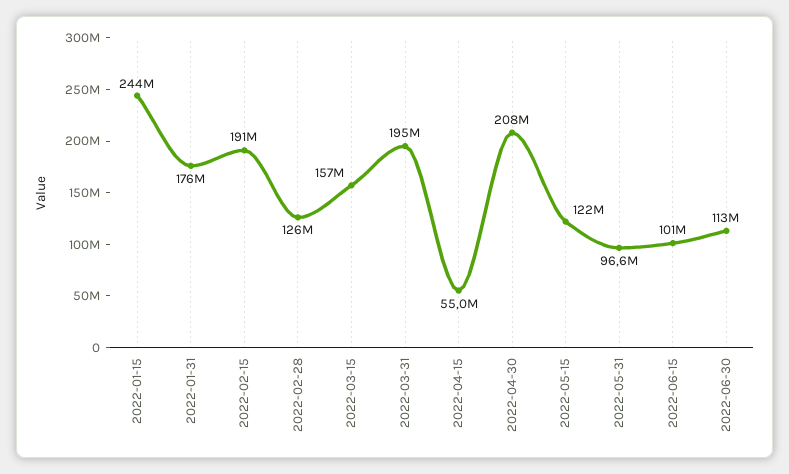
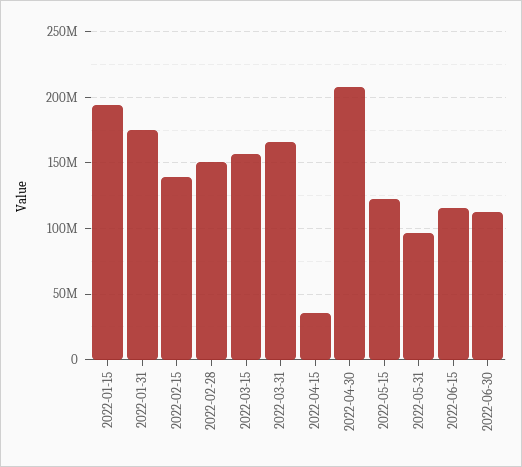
  {
-   "2022-01-15": 244000000,
+   "2022-01-15": 195000000,
    "2022-01-31": 176000000,
-   "2022-02-15": 191000000,
+   "2022-02-15": 140000000,
-   "2022-02-28": 126000000,
+   "2022-02-28": 150000000,
    "2022-03-15": 157000000,
-   "2022-03-31": 195000000,
+   "2022-03-31": 165000000,
-   "2022-04-15": 55000000,
+   "2022-04-15": 35000000,
    "2022-04-30": 208000000,
    "2022-05-15": 122000000,
    "2022-05-31": 96600000,
-   "2022-06-15": 101000000,
+   "2022-06-15": 115000000,
    "2022-06-30": 113000000
  }

